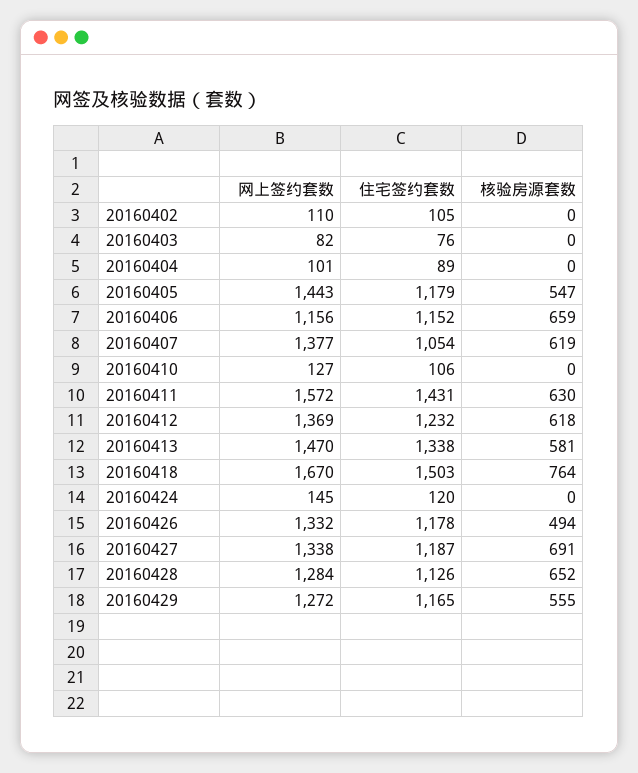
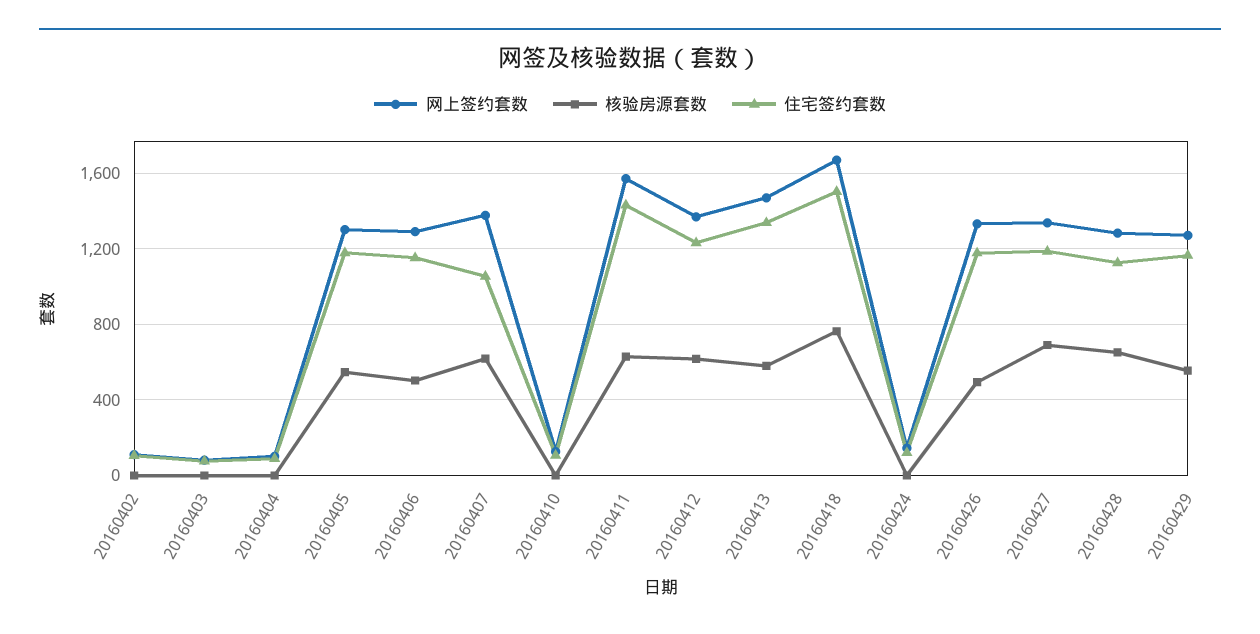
  {
    "网上签约套数": {
      "20160402": 110,
      "20160403": 82,
      "20160404": 101,
-     "20160405": 1443,
+     "20160405": 1300,
-     "20160406": 1156,
+     "20160406": 1300,
      "20160407": 1377,
      "20160410": 127,
      "20160411": 1572,
      "20160412": 1369,
      "20160413": 1470,
      "20160418": 1670,
      "20160424": 145,
      "20160426": 1332,
      "20160427": 1338,
      "20160428": 1284,
      "20160429": 1272
    },
    "住宅签约套数": {
      "20160402": 105,
      "20160403": 76,
      "20160404": 89,
      "20160405": 1179,
      "20160406": 1152,
      "20160407": 1054,
      "20160410": 106,
      "20160411": 1431,
      "20160412": 1232,
      "20160413": 1338,
      "20160418": 1503,
      "20160424": 120,
      "20160426": 1178,
      "20160427": 1187,
      "20160428": 1126,
      "20160429": 1165
    },
    "核验房源套数": {
      "20160402": 0,
      "20160403": 0,
      "20160404": 0,
      "20160405": 547,
-     "20160406": 659,
+     "20160406": 500,
      "20160407": 619,
      "20160410": 0,
      "20160411": 630,
      "20160412": 618,
      "20160413": 581,
      "20160418": 764,
      "20160424": 0,
      "20160426": 494,
      "20160427": 691,
      "20160428": 652,
      "20160429": 555
    }
  }

